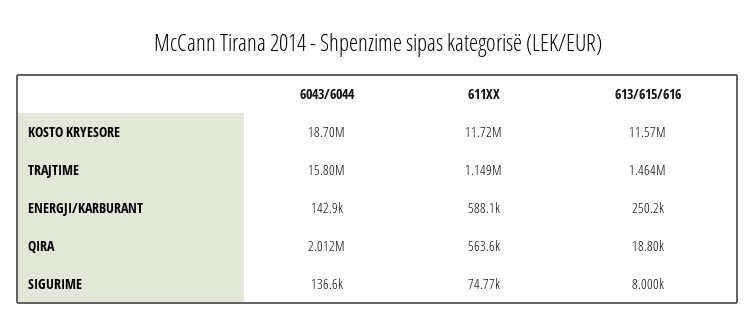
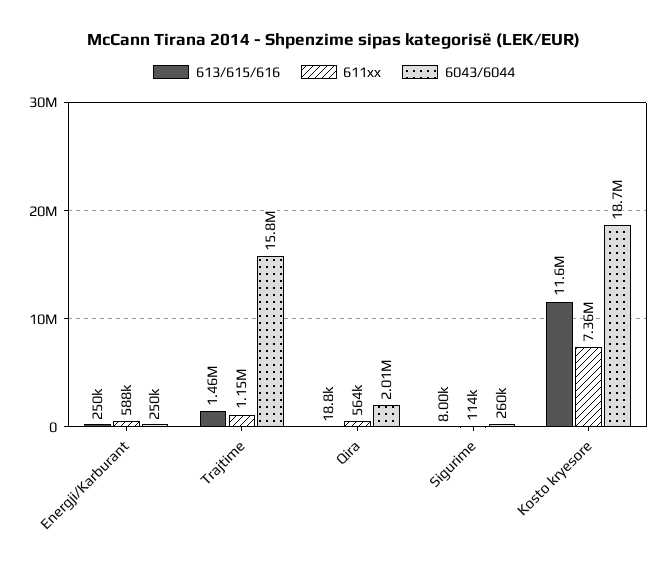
  {
    "6043/6044": {
      "KOSTO KRYESORE": 18700000,
      "TRAJTIME": 15800000,
-     "ENERGJI/KARBURANT": 142900,
+     "ENERGJI/KARBURANT": 250000,
      "QIRA": 2012000,
-     "SIGURIME": 136600
+     "SIGURIME": 260000
    },
    "611XX": {
-     "KOSTO KRYESORE": 11720000,
+     "KOSTO KRYESORE": 7360000,
      "TRAJTIME": 1149000,
      "ENERGJI/KARBURANT": 588100,
      "QIRA": 563600,
-     "SIGURIME": 74770
+     "SIGURIME": 114000
    },
    "613/615/616": {
      "KOSTO KRYESORE": 11570000,
      "TRAJTIME": 1464000,
      "ENERGJI/KARBURANT": 250200,
      "QIRA": 18800,
      "SIGURIME": 8000
    }
  }

